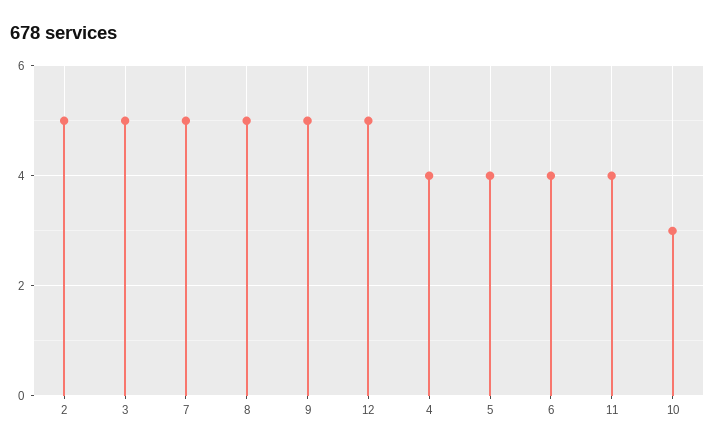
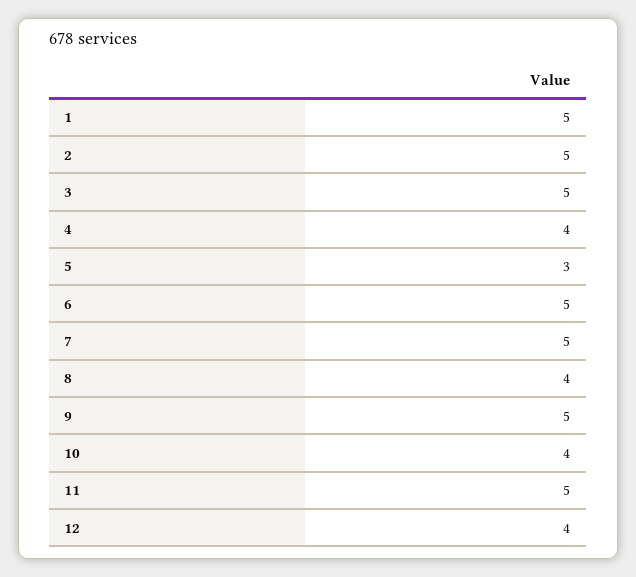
  {
    "2": 5,
    "3": 5,
    "7": 5,
-   "8": 5,
+   "8": 4,
    "9": 5,
-   "12": 5,
+   "12": 4,
    "4": 4,
-   "5": 4,
+   "5": 3,
-   "6": 4,
+   "6": 5,
-   "11": 4,
+   "11": 5,
-   "10": 3
+   "10": 4,
+   "1": 5
  }

